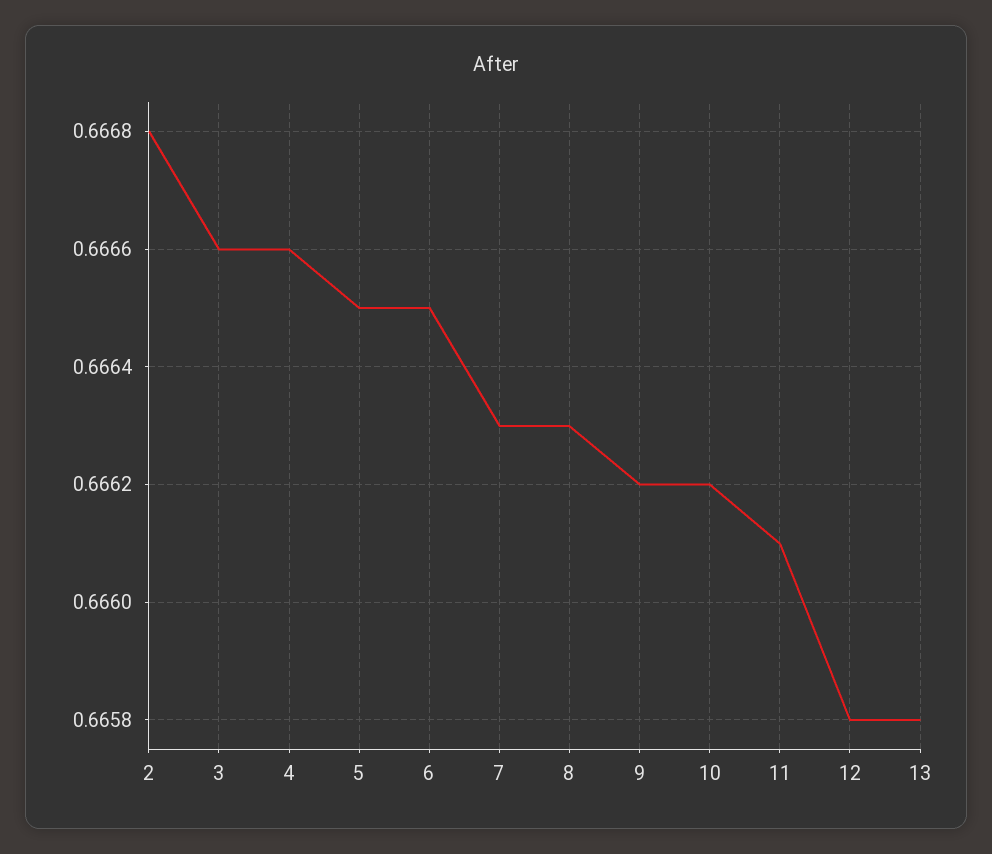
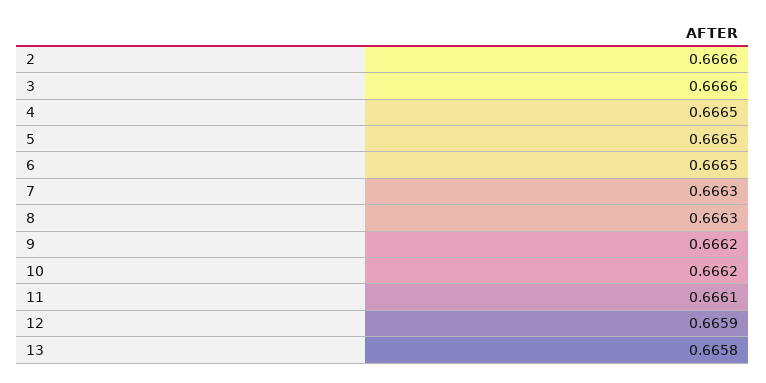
  {
-   "2": 0.6668,
+   "2": 0.6666,
    "3": 0.6666,
-   "4": 0.6666,
+   "4": 0.6665,
    "5": 0.6665,
    "6": 0.6665,
    "7": 0.6663,
    "8": 0.6663,
    "9": 0.6662,
    "10": 0.6662,
    "11": 0.6661,
-   "12": 0.6658,
+   "12": 0.6659,
    "13": 0.6658
  }

